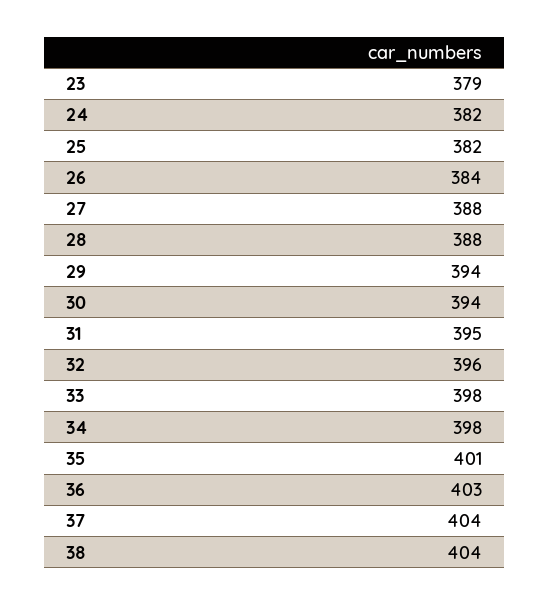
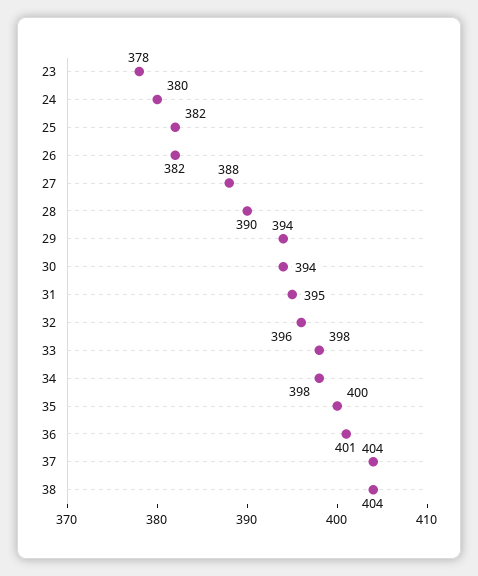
  {
-   "23": 379,
+   "23": 378,
-   "24": 382,
+   "24": 380,
    "25": 382,
-   "26": 384,
+   "26": 382,
    "27": 388,
-   "28": 388,
+   "28": 390,
    "29": 394,
    "30": 394,
    "31": 395,
    "32": 396,
    "33": 398,
    "34": 398,
-   "35": 401,
+   "35": 400,
-   "36": 403,
+   "36": 401,
    "37": 404,
    "38": 404
  }

